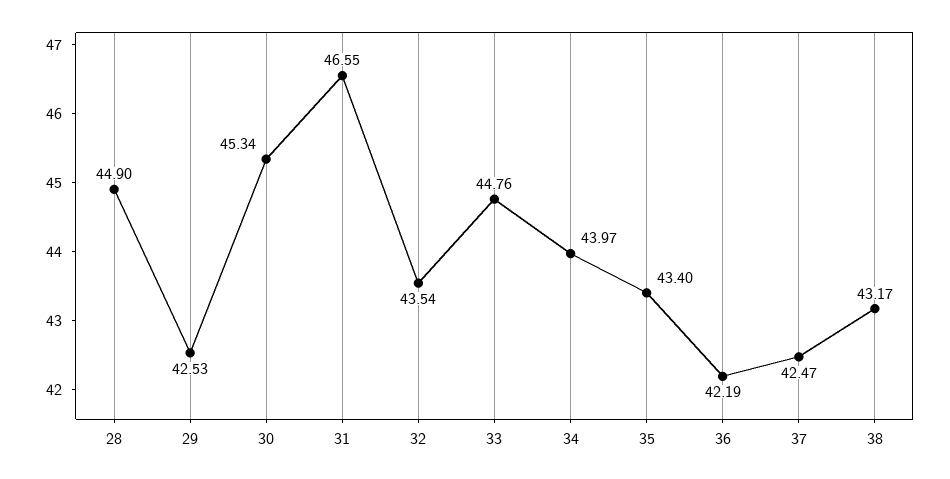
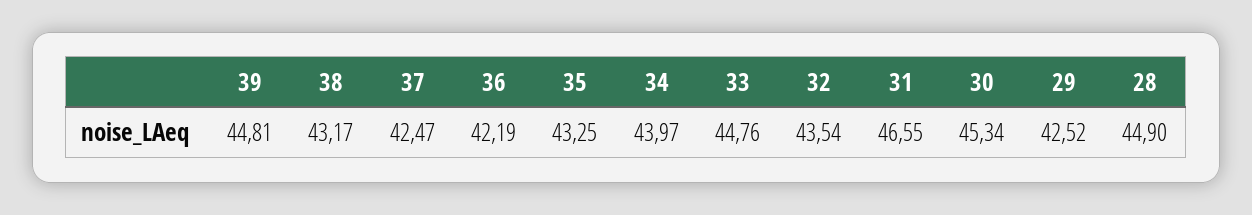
  {
    "28": 44.9,
-   "29": 42.53,
+   "29": 42.52,
    "30": 45.34,
    "31": 46.55,
    "32": 43.54,
    "33": 44.76,
    "34": 43.97,
-   "35": 43.4,
+   "35": 43.25,
    "36": 42.19,
    "37": 42.47,
-   "38": 43.17
+   "38": 43.17,
+   "39": 44.81
  }

